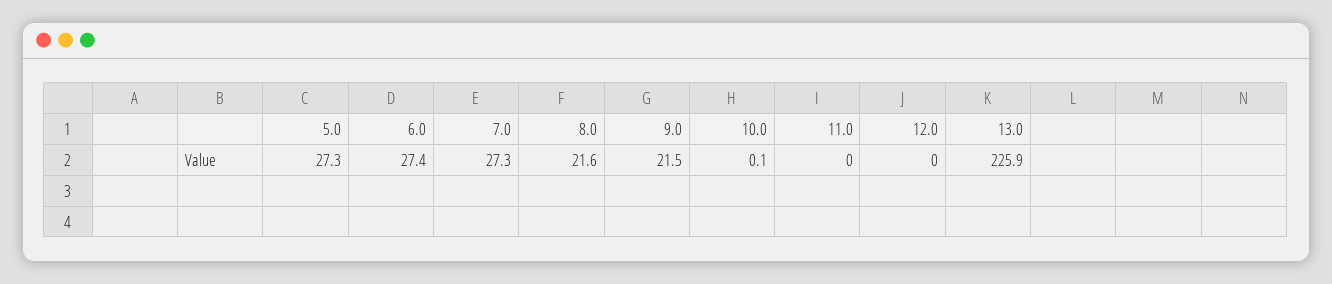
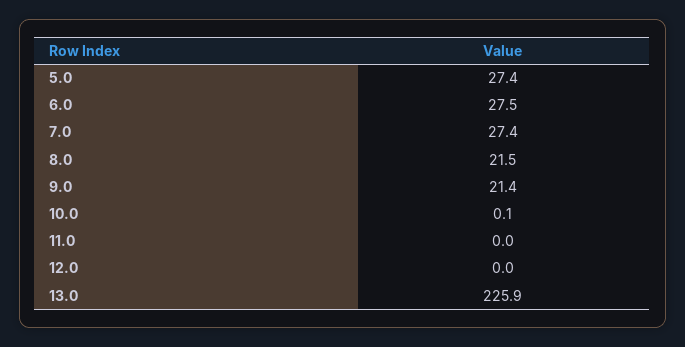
  {
-   "5.0": 27.3,
+   "5.0": 27.4,
-   "6.0": 27.4,
+   "6.0": 27.5,
-   "7.0": 27.3,
+   "7.0": 27.4,
-   "8.0": 21.6,
+   "8.0": 21.5,
-   "9.0": 21.5,
+   "9.0": 21.4,
    "10.0": 0.1,
    "11.0": 0,
    "12.0": 0,
    "13.0": 225.9
  }

